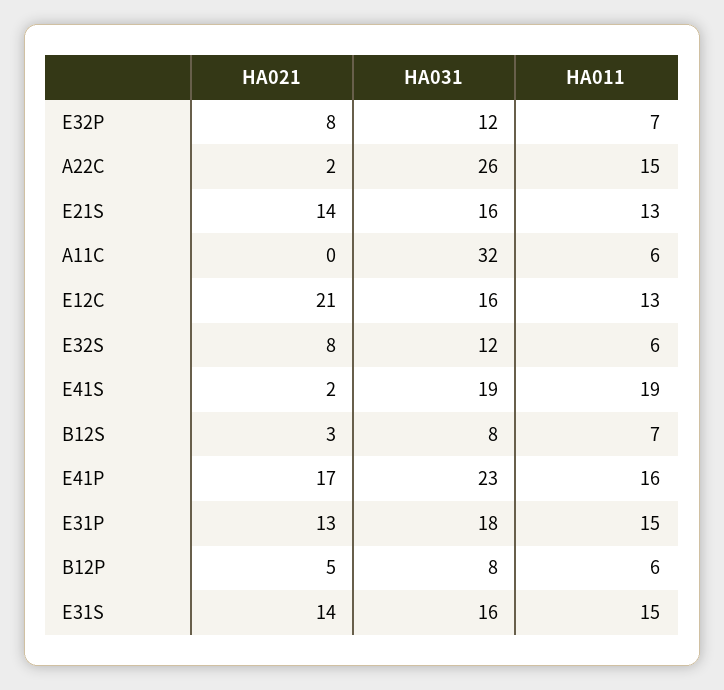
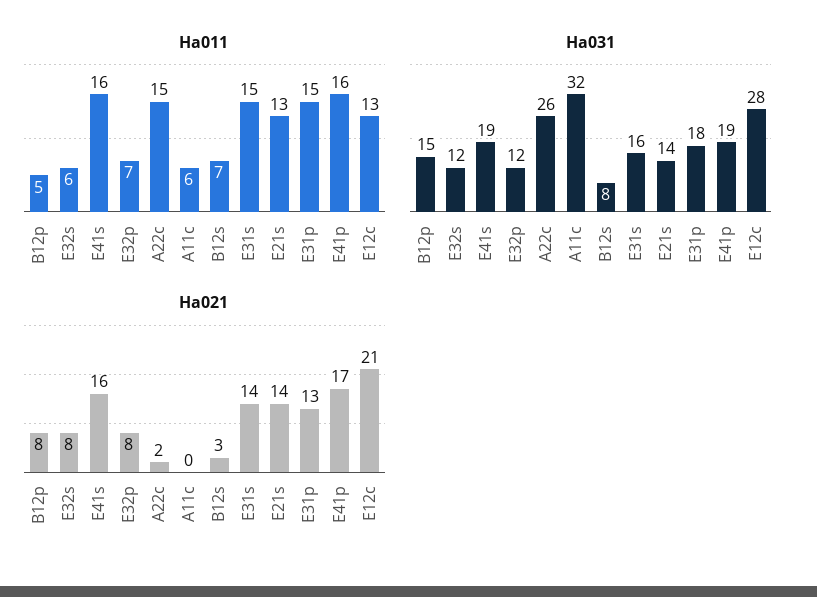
  {
    "HA021": {
      "E32P": 8,
      "A22C": 2,
      "E21S": 14,
      "A11C": 0,
      "E12C": 21,
      "E32S": 8,
-     "E41S": 2,
+     "E41S": 16,
      "B12S": 3,
      "E41P": 17,
      "E31P": 13,
-     "B12P": 5,
+     "B12P": 8,
      "E31S": 14
    },
    "HA031": {
      "E32P": 12,
      "A22C": 26,
-     "E21S": 16,
+     "E21S": 14,
      "A11C": 32,
-     "E12C": 16,
+     "E12C": 28,
      "E32S": 12,
      "E41S": 19,
      "B12S": 8,
-     "E41P": 23,
+     "E41P": 19,
      "E31P": 18,
-     "B12P": 8,
+     "B12P": 15,
      "E31S": 16
    },
    "HA011": {
      "E32P": 7,
      "A22C": 15,
      "E21S": 13,
      "A11C": 6,
      "E12C": 13,
      "E32S": 6,
-     "E41S": 19,
+     "E41S": 16,
      "B12S": 7,
      "E41P": 16,
      "E31P": 15,
-     "B12P": 6,
+     "B12P": 5,
      "E31S": 15
    }
  }

